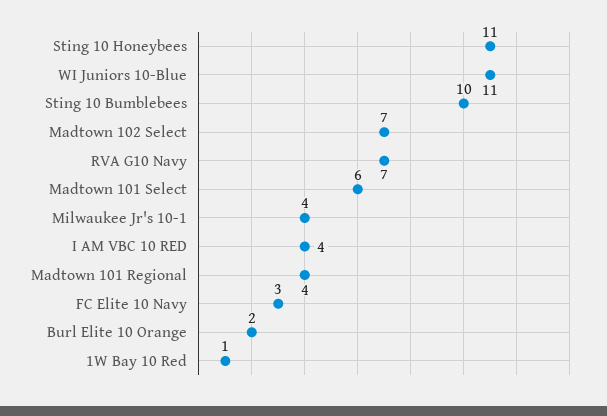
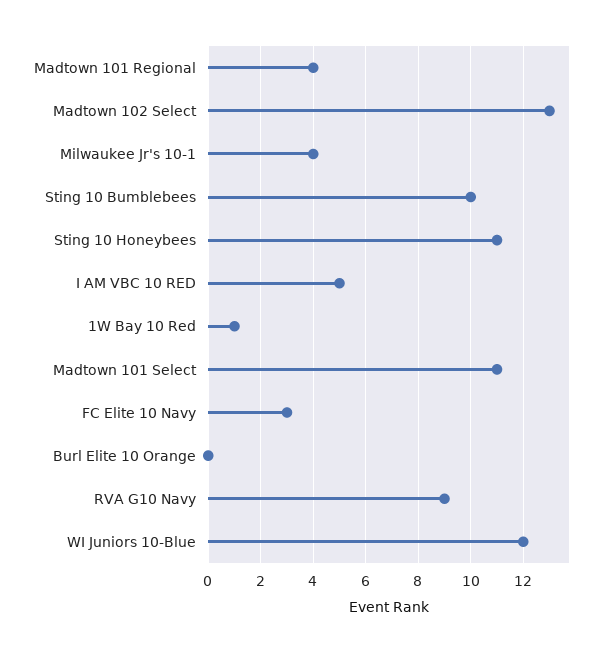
  {
    "Sting 10 Honeybees": 11,
-   "WI Juniors 10-Blue": 11,
+   "WI Juniors 10-Blue": 12,
    "Sting 10 Bumblebees": 10,
-   "Madtown 102 Select": 7,
+   "Madtown 102 Select": 13,
-   "RVA G10 Navy": 7,
+   "RVA G10 Navy": 9,
-   "Madtown 101 Select": 6,
+   "Madtown 101 Select": 11,
    "Milwaukee Jr's 10-1": 4,
-   "I AM VBC 10 RED": 4,
+   "I AM VBC 10 RED": 5,
    "Madtown 101 Regional": 4,
    "FC Elite 10 Navy": 3,
-   "Burl Elite 10 Orange": 2,
+   "Burl Elite 10 Orange": 0,
    "1W Bay 10 Red": 1
  }

